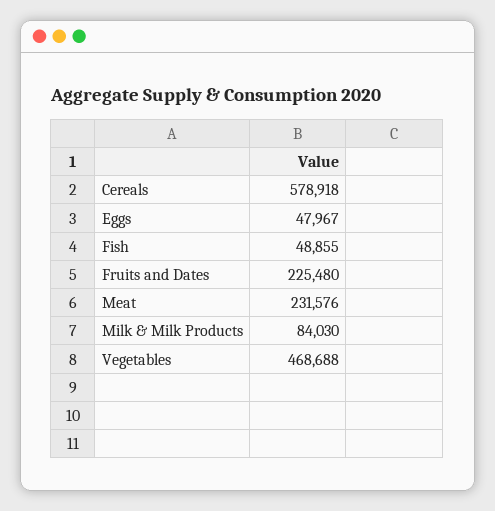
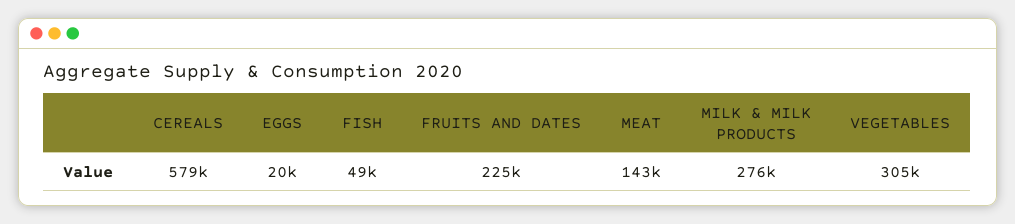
  {
    "Cereals": 578918,
-   "Eggs": 47967,
+   "Eggs": 20000,
    "Fish": 48855,
    "Fruits and Dates": 225480,
-   "Meat": 231576,
+   "Meat": 143000,
-   "Milk & Milk Products": 84030,
+   "Milk & Milk Products": 276000,
-   "Vegetables": 468688
+   "Vegetables": 305000
  }

